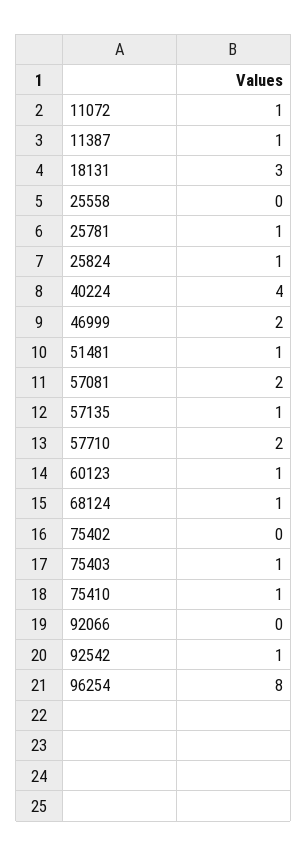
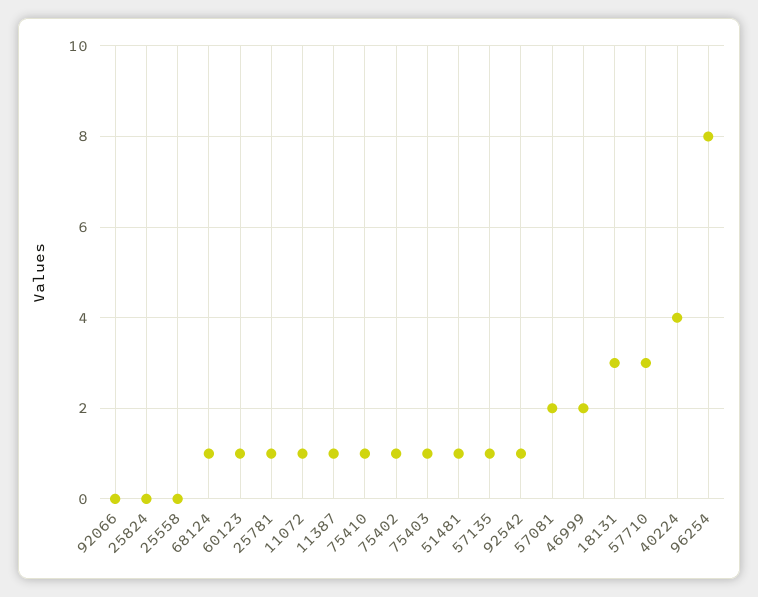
  {
    "11072": 1,
    "11387": 1,
    "18131": 3,
    "25558": 0,
    "25781": 1,
-   "25824": 1,
+   "25824": 0,
    "40224": 4,
    "46999": 2,
    "51481": 1,
    "57081": 2,
    "57135": 1,
-   "57710": 2,
+   "57710": 3,
    "60123": 1,
    "68124": 1,
-   "75402": 0,
+   "75402": 1,
    "75403": 1,
    "75410": 1,
    "92066": 0,
    "92542": 1,
    "96254": 8
  }

